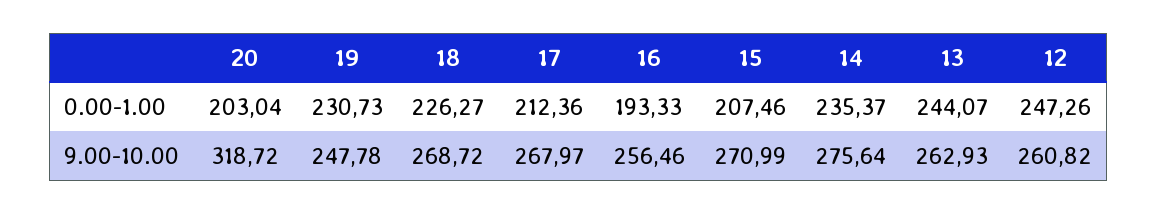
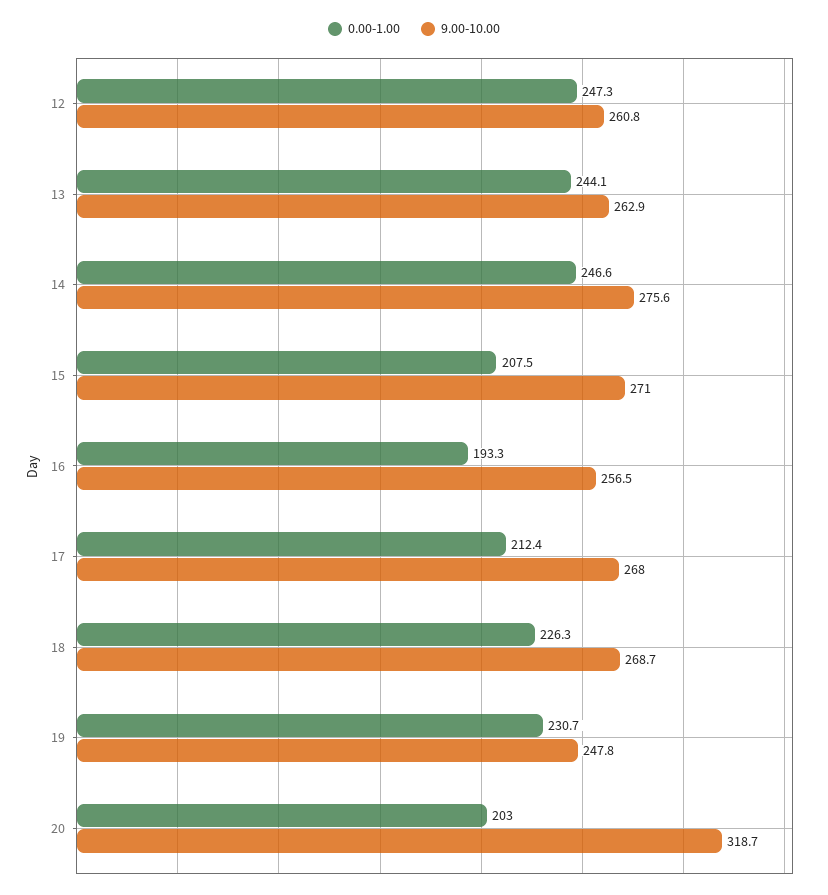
  {
    "0.00-1.00": {
      "20": 203.04,
      "19": 230.73,
      "18": 226.27,
      "17": 212.36,
      "16": 193.33,
      "15": 207.46,
-     "14": 235.37,
+     "14": 246.6,
      "13": 244.07,
      "12": 247.26
    },
    "9.00-10.00": {
      "20": 318.72,
      "19": 247.78,
      "18": 268.72,
      "17": 267.97,
      "16": 256.46,
      "15": 270.99,
      "14": 275.64,
      "13": 262.93,
      "12": 260.82
    }
  }

